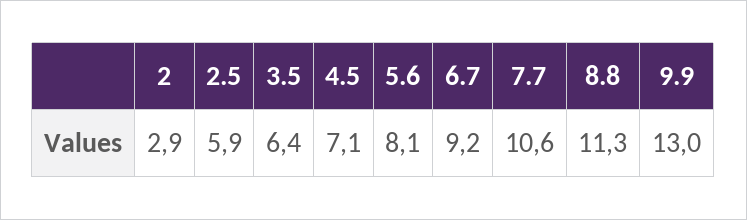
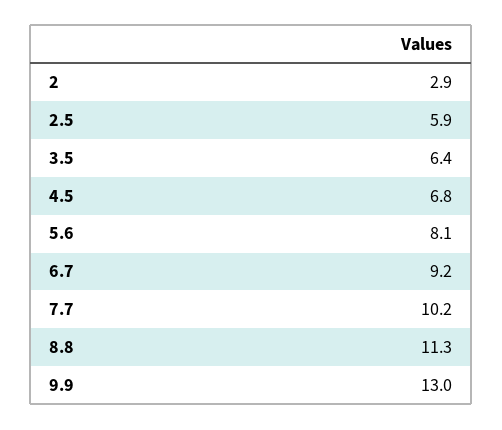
  {
    "2": 2.9,
    "2.5": 5.9,
    "3.5": 6.4,
-   "4.5": 7.1,
+   "4.5": 6.8,
    "5.6": 8.1,
    "6.7": 9.2,
-   "7.7": 10.6,
+   "7.7": 10.2,
    "8.8": 11.3,
    "9.9": 13
  }

